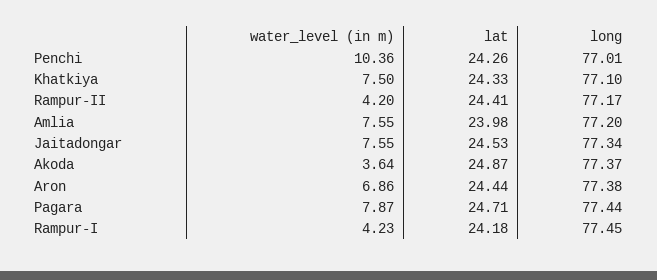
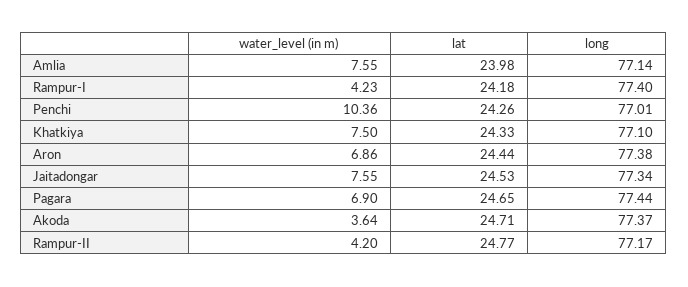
  {
    "water_level (in m)": {
      "Penchi": 10.36,
      "Khatkiya": 7.5,
      "Rampur-II": 4.2,
      "Amlia": 7.55,
      "Jaitadongar": 7.55,
      "Akoda": 3.64,
      "Aron": 6.86,
-     "Pagara": 7.87,
+     "Pagara": 6.9,
      "Rampur-I": 4.23
    },
    "lat": {
      "Penchi": 24.26,
      "Khatkiya": 24.33,
-     "Rampur-II": 24.41,
+     "Rampur-II": 24.77,
      "Amlia": 23.98,
      "Jaitadongar": 24.53,
-     "Akoda": 24.87,
+     "Akoda": 24.71,
      "Aron": 24.44,
-     "Pagara": 24.71,
+     "Pagara": 24.65,
      "Rampur-I": 24.18
    },
    "long": {
      "Penchi": 77.01,
      "Khatkiya": 77.1,
      "Rampur-II": 77.17,
-     "Amlia": 77.2,
+     "Amlia": 77.14,
      "Jaitadongar": 77.34,
      "Akoda": 77.37,
      "Aron": 77.38,
      "Pagara": 77.44,
-     "Rampur-I": 77.45
+     "Rampur-I": 77.4
    }
  }

